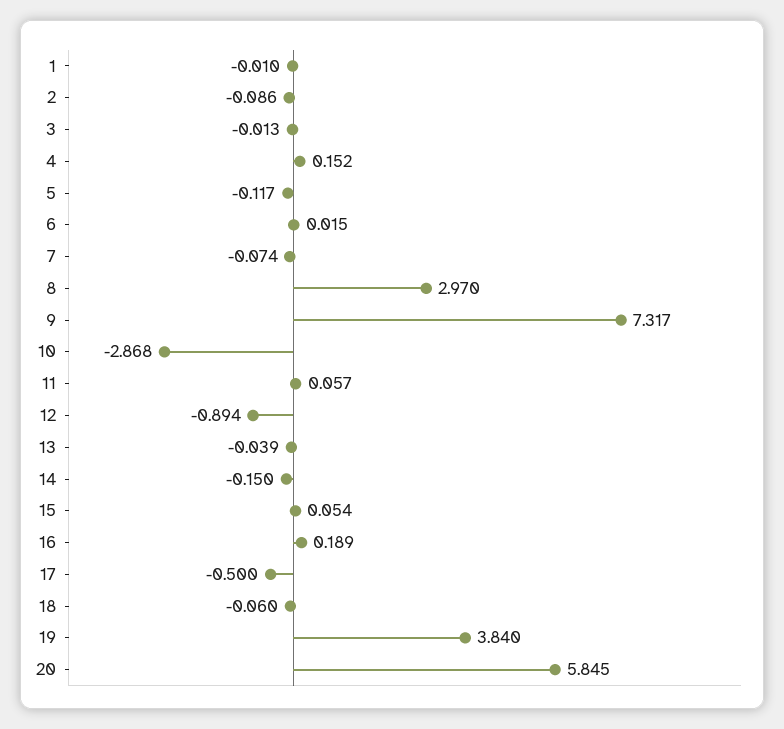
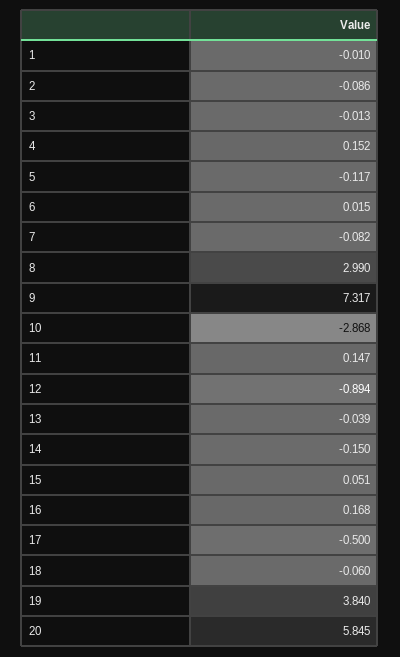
  {
    "1": -0.01,
    "2": -0.086,
    "3": -0.013,
    "4": 0.152,
    "5": -0.117,
    "6": 0.015,
-   "7": -0.074,
+   "7": -0.082,
-   "8": 2.97,
+   "8": 2.99,
    "9": 7.317,
    "10": -2.868,
-   "11": 0.057,
+   "11": 0.147,
    "12": -0.894,
    "13": -0.039,
    "14": -0.15,
-   "15": 0.054,
+   "15": 0.051,
-   "16": 0.189,
+   "16": 0.168,
    "17": -0.5,
    "18": -0.06,
    "19": 3.84,
    "20": 5.845
  }

